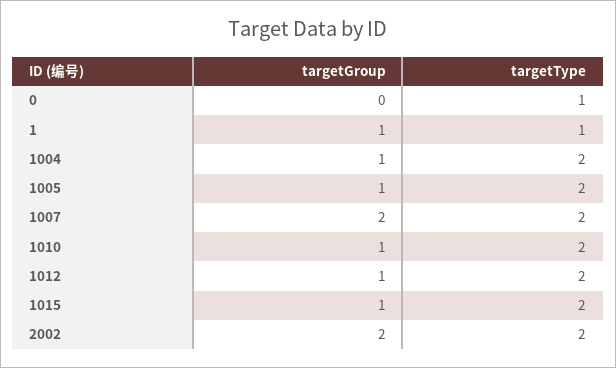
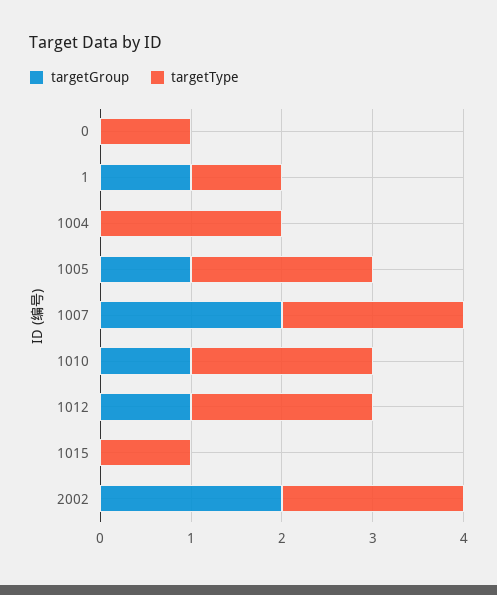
  {
    "targetGroup": {
      "0": 0,
      "1": 1,
-     "1004": 1,
+     "1004": 0,
      "1005": 1,
      "1007": 2,
      "1010": 1,
      "1012": 1,
-     "1015": 1,
+     "1015": 0,
      "2002": 2
    },
    "targetType": {
      "0": 1,
      "1": 1,
      "1004": 2,
      "1005": 2,
      "1007": 2,
      "1010": 2,
      "1012": 2,
-     "1015": 2,
+     "1015": 1,
      "2002": 2
    }
  }

